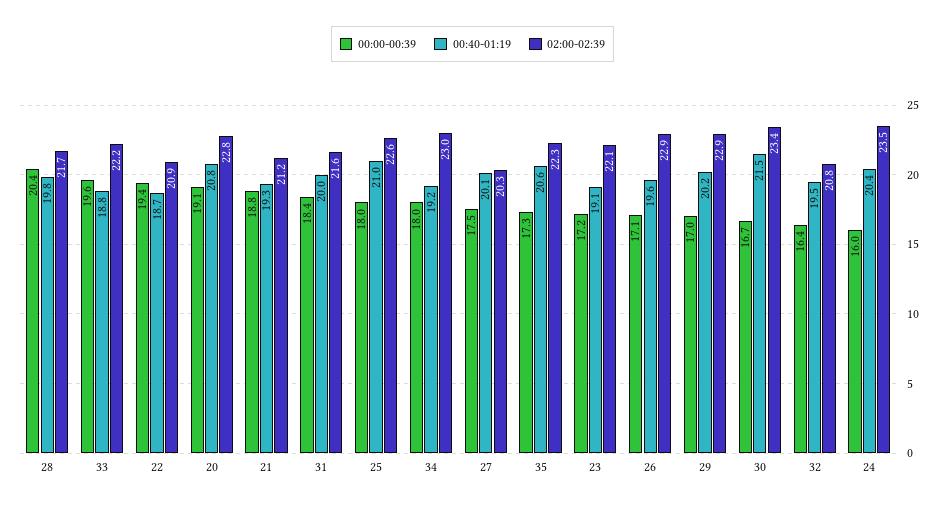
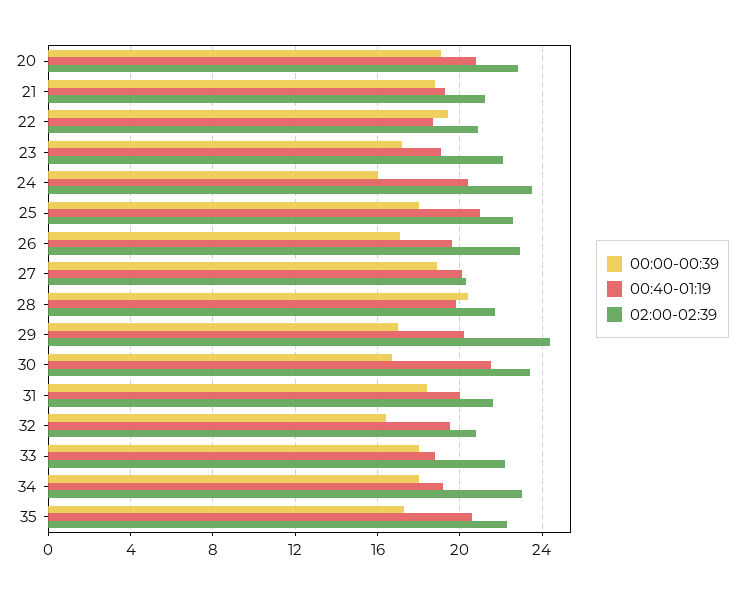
  {
    "00:00-00:39": {
      "28": 20.4,
-     "33": 19.6,
+     "33": 18,
      "22": 19.4,
      "20": 19.1,
      "21": 18.8,
      "31": 18.4,
      "25": 18,
      "34": 18,
-     "27": 17.5,
+     "27": 19,
      "35": 17.3,
      "23": 17.2,
      "26": 17.1,
      "29": 17,
      "30": 16.7,
      "32": 16.4,
      "24": 16
    },
    "00:40-01:19": {
      "28": 19.8,
      "33": 18.8,
      "22": 18.7,
      "20": 20.8,
      "21": 19.3,
      "31": 20,
      "25": 21,
      "34": 19.2,
      "27": 20.1,
      "35": 20.6,
      "23": 19.1,
      "26": 19.6,
      "29": 20.2,
      "30": 21.5,
      "32": 19.5,
      "24": 20.4
    },
    "02:00-02:39": {
      "28": 21.7,
      "33": 22.2,
      "22": 20.9,
      "20": 22.8,
      "21": 21.2,
      "31": 21.6,
      "25": 22.6,
      "34": 23,
      "27": 20.3,
      "35": 22.3,
      "23": 22.1,
      "26": 22.9,
-     "29": 22.9,
+     "29": 24.5,
      "30": 23.4,
      "32": 20.8,
      "24": 23.5
    }
  }

